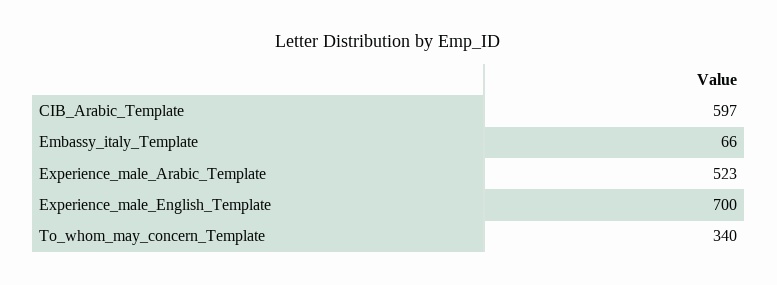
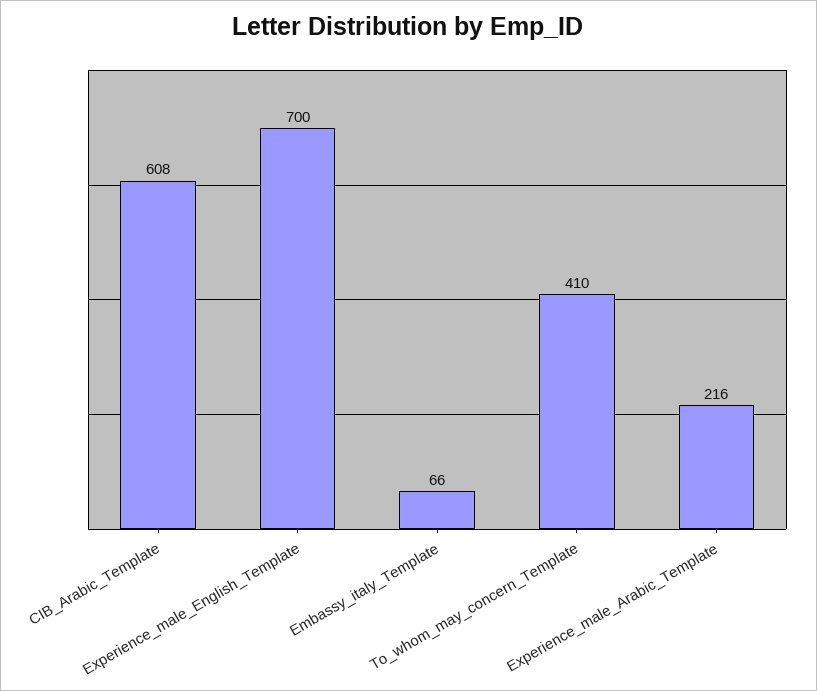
  {
-   "CIB_Arabic_Template": 597,
+   "CIB_Arabic_Template": 608,
    "Embassy_italy_Template": 66,
-   "Experience_male_Arabic_Template": 523,
+   "Experience_male_Arabic_Template": 216,
    "Experience_male_English_Template": 700,
-   "To_whom_may_concern_Template": 340
+   "To_whom_may_concern_Template": 410
  }

